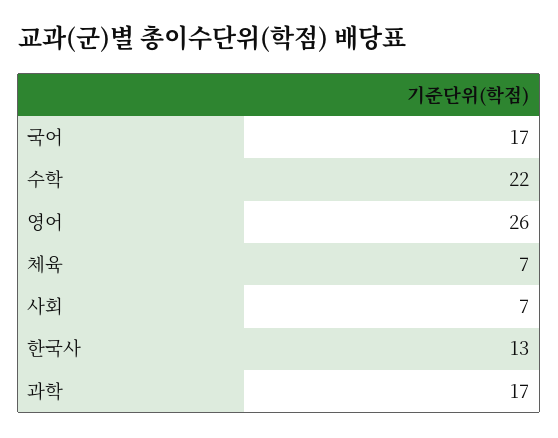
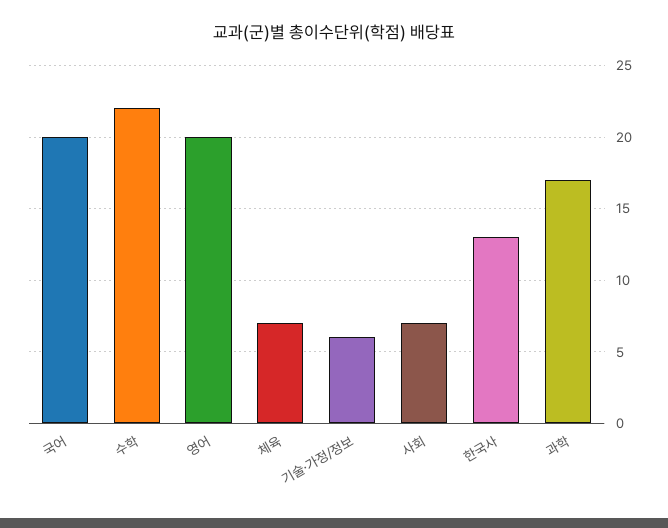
  {
-   "국어": 17,
+   "국어": 20,
    "수학": 22,
-   "영어": 26,
+   "영어": 20,
    "체육": 7,
    "사회": 7,
    "한국사": 13,
-   "과학": 17
+   "과학": 17,
+   "기술·가정/정보": 6
  }

